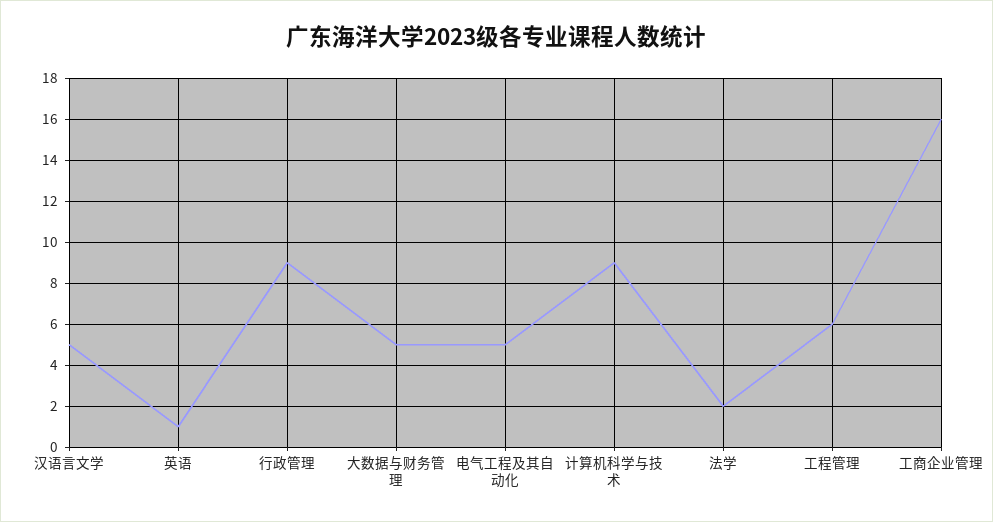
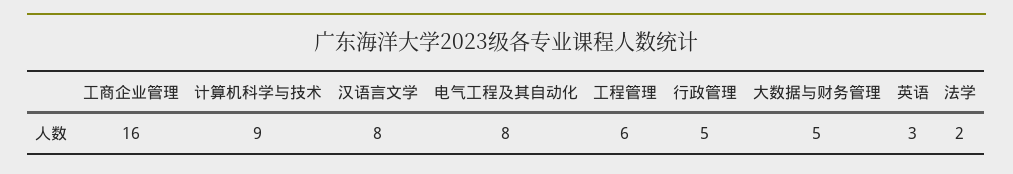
  {
-   "汉语言文学": 5,
+   "汉语言文学": 8,
-   "英语": 1,
+   "英语": 3,
-   "行政管理": 9,
+   "行政管理": 5,
    "大数据与财务管理": 5,
-   "电气工程及其自动化": 5,
+   "电气工程及其自动化": 8,
    "计算机科学与技术": 9,
    "法学": 2,
    "工程管理": 6,
    "工商企业管理": 16
  }

